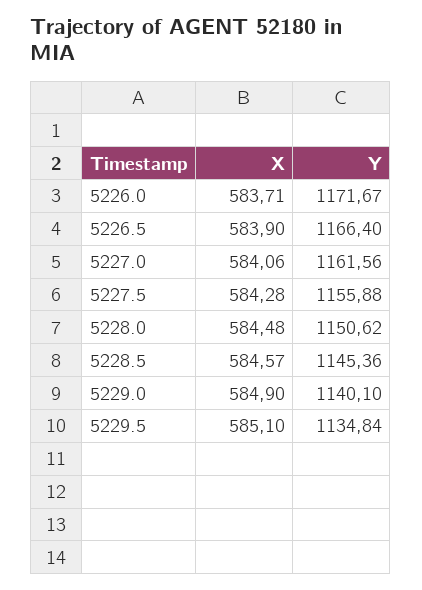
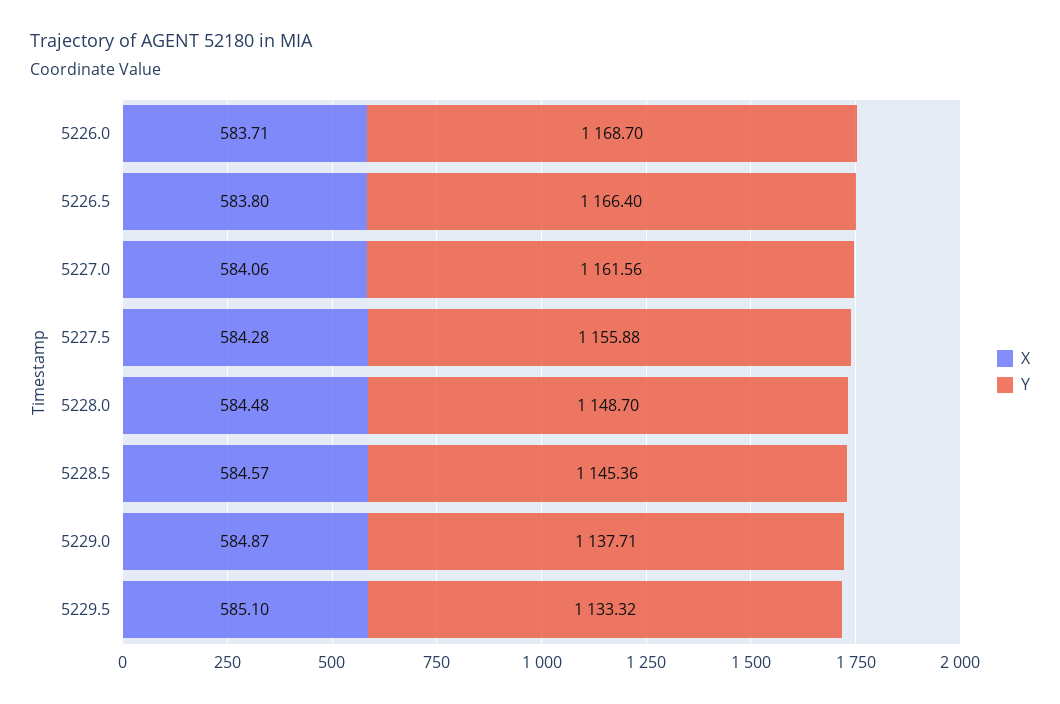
  {
    "X": {
      "5226.0": 583.71,
-     "5226.5": 583.9,
+     "5226.5": 583.8,
      "5227.0": 584.06,
      "5227.5": 584.28,
      "5228.0": 584.48,
      "5228.5": 584.57,
-     "5229.0": 584.9,
+     "5229.0": 584.87,
      "5229.5": 585.1
    },
    "Y": {
-     "5226.0": 1171.67,
+     "5226.0": 1168.7,
      "5226.5": 1166.4,
      "5227.0": 1161.56,
      "5227.5": 1155.88,
-     "5228.0": 1150.62,
+     "5228.0": 1148.7,
      "5228.5": 1145.36,
-     "5229.0": 1140.1,
+     "5229.0": 1137.71,
-     "5229.5": 1134.84
+     "5229.5": 1133.32
    }
  }

